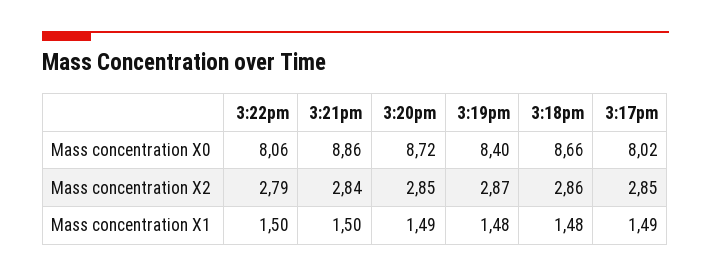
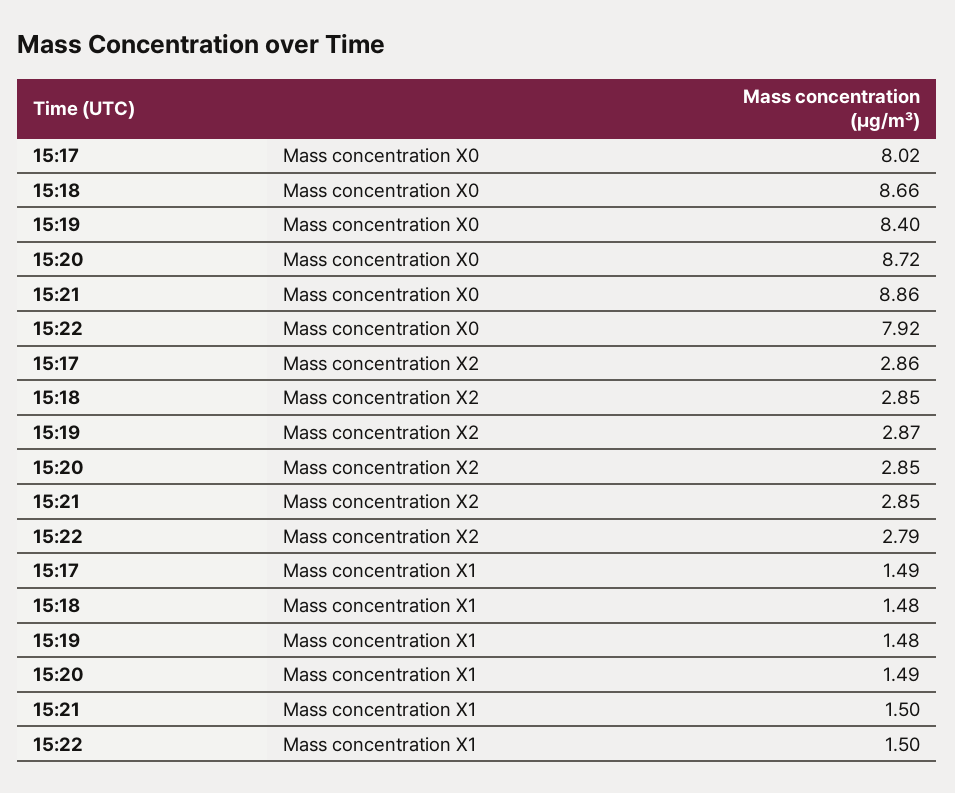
  {
    "3:22pm": {
-     "Mass concentration X0": 8.06,
+     "Mass concentration X0": 7.92,
      "Mass concentration X2": 2.79,
      "Mass concentration X1": 1.5
    },
    "3:21pm": {
      "Mass concentration X0": 8.86,
-     "Mass concentration X2": 2.84,
+     "Mass concentration X2": 2.85,
      "Mass concentration X1": 1.5
    },
    "3:20pm": {
      "Mass concentration X0": 8.72,
      "Mass concentration X2": 2.85,
      "Mass concentration X1": 1.49
    },
    "3:19pm": {
      "Mass concentration X0": 8.4,
      "Mass concentration X2": 2.87,
      "Mass concentration X1": 1.48
    },
    "3:18pm": {
      "Mass concentration X0": 8.66,
-     "Mass concentration X2": 2.86,
+     "Mass concentration X2": 2.85,
      "Mass concentration X1": 1.48
    },
    "3:17pm": {
      "Mass concentration X0": 8.02,
-     "Mass concentration X2": 2.85,
+     "Mass concentration X2": 2.86,
      "Mass concentration X1": 1.49
    }
  }

